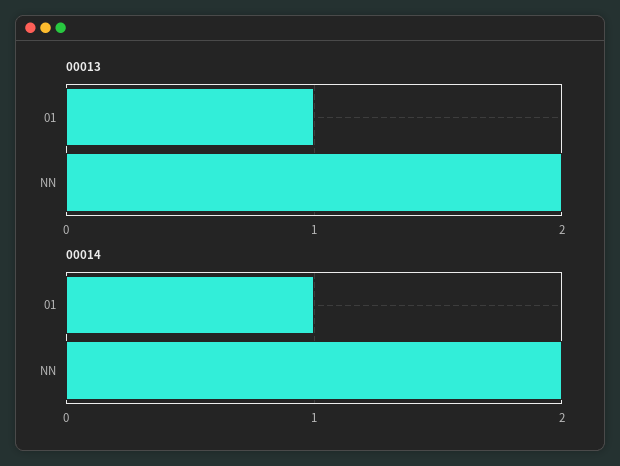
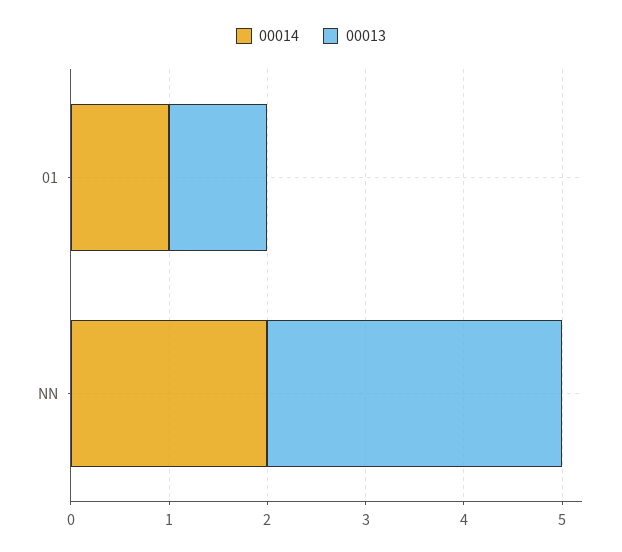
  {
    "00013": {
      "01": 1,
-     "NN": 2
+     "NN": 3
    },
    "00014": {
      "01": 1,
      "NN": 2
    }
  }

